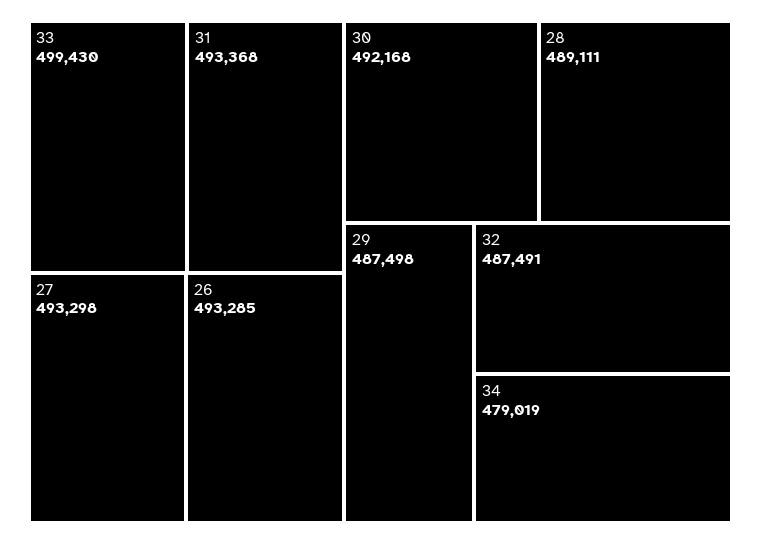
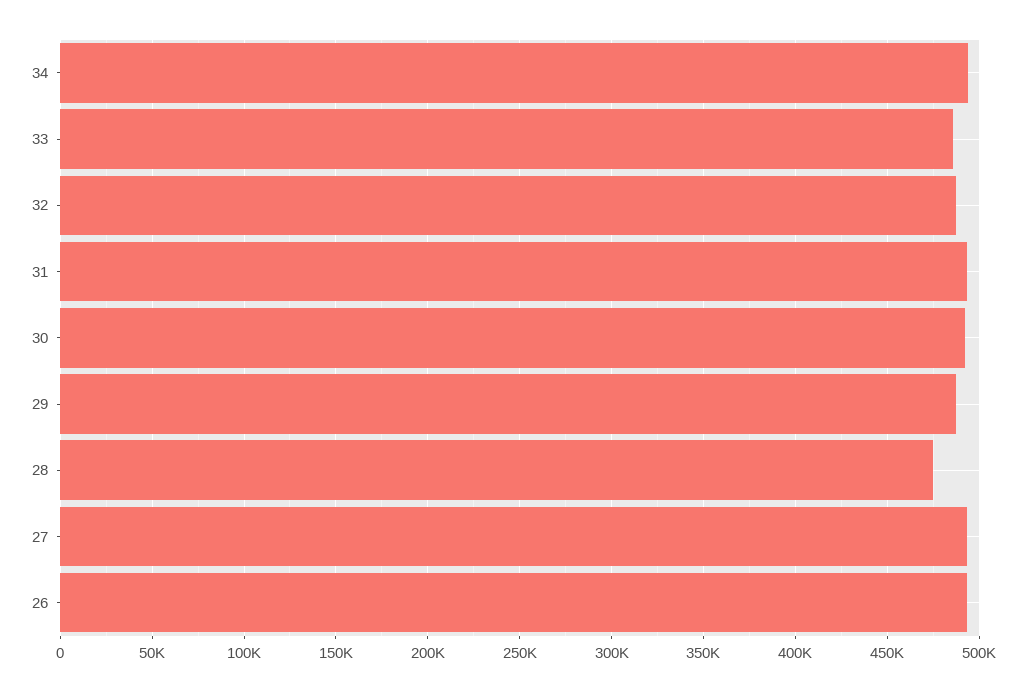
  {
-   "33": 499430,
+   "33": 485000,
    "31": 493368,
    "27": 493298,
    "26": 493285,
    "30": 492168,
-   "28": 489111,
+   "28": 475000,
    "29": 487498,
    "32": 487491,
-   "34": 479019
+   "34": 495000
  }

